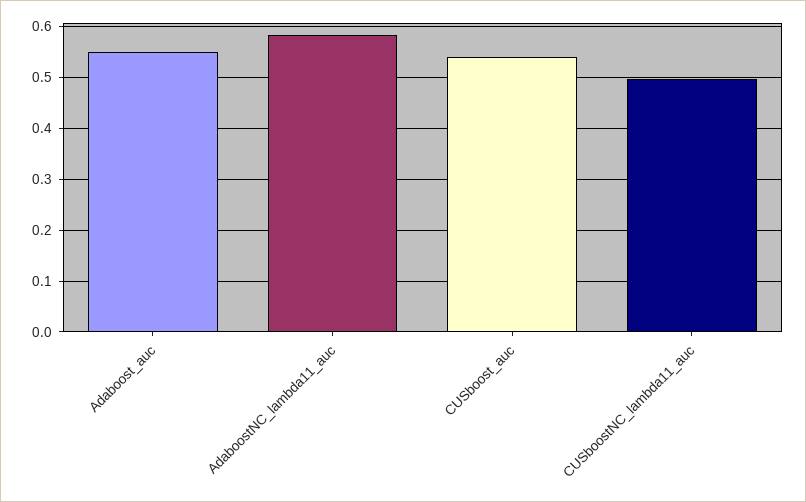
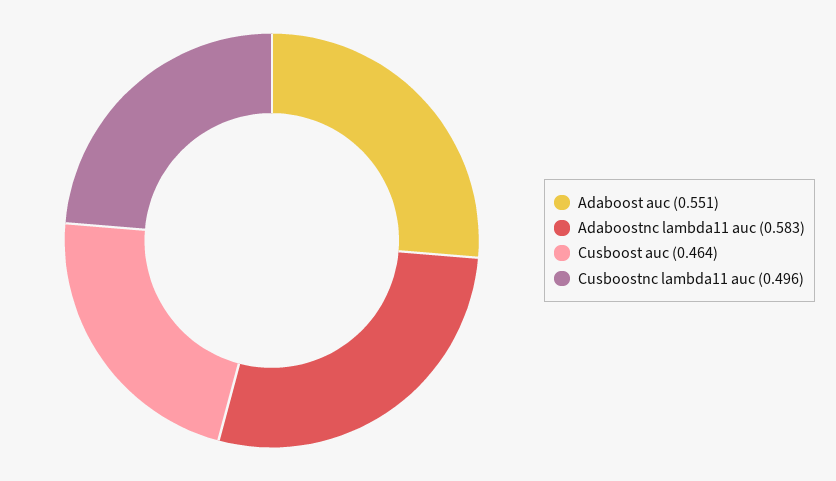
  {
    "Adaboost_auc": 0.551,
    "AdaboostNC_lambda11_auc": 0.583,
-   "CUSboost_auc": 0.54,
+   "CUSboost_auc": 0.464,
    "CUSboostNC_lambda11_auc": 0.496
  }

